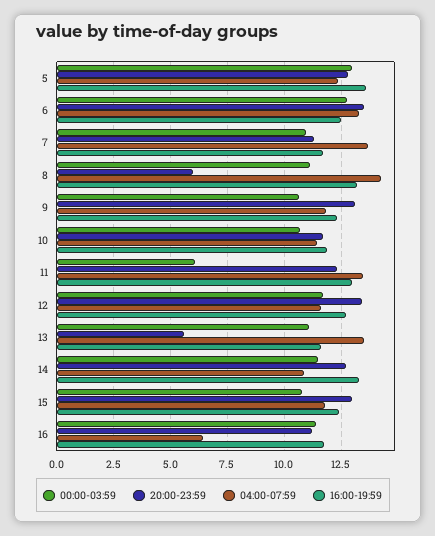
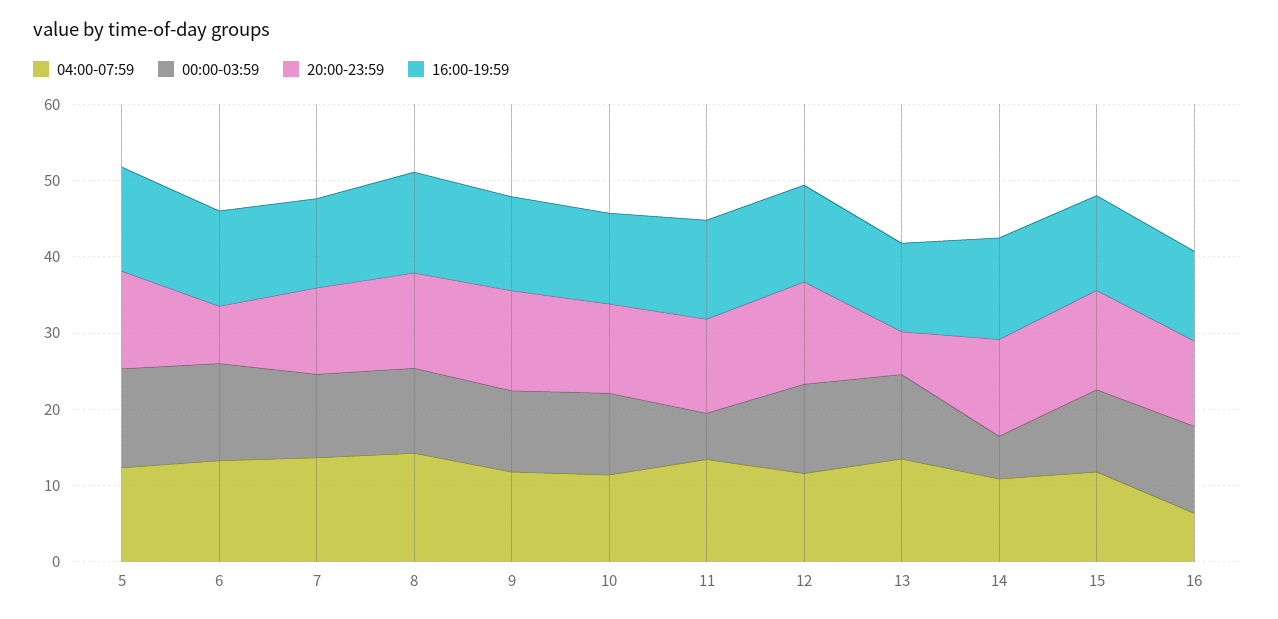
  {
    "00:00-03:59": {
      "5": 13,
      "6": 13,
      "7": 11,
      "8": 11,
      "9": 10.5,
      "10": 10.5,
      "11": 6,
      "12": 11.5,
      "13": 11,
-     "14": 11.5,
+     "14": 6,
      "15": 11,
      "16": 11.5
    },
    "20:00-23:59": {
      "5": 13,
-     "6": 13.5,
+     "6": 8,
      "7": 11.5,
-     "8": 6,
+     "8": 12,
      "9": 13,
      "10": 11.5,
      "11": 12.5,
      "12": 13.5,
      "13": 5.5,
      "14": 12.5,
      "15": 13,
      "16": 11
    },
    "04:00-07:59": {
      "5": 12.5,
      "6": 13.5,
      "7": 13.5,
      "8": 14.5,
      "9": 12,
      "10": 11.5,
      "11": 13.5,
      "12": 11.5,
      "13": 13.5,
      "14": 11,
      "15": 12,
      "16": 6.5
    },
    "16:00-19:59": {
      "5": 13.5,
      "6": 12.5,
      "7": 11.5,
      "8": 13,
      "9": 12.5,
      "10": 12,
      "11": 13,
      "12": 12.5,
      "13": 11.5,
      "14": 13.5,
      "15": 12.5,
      "16": 12
    }
  }

